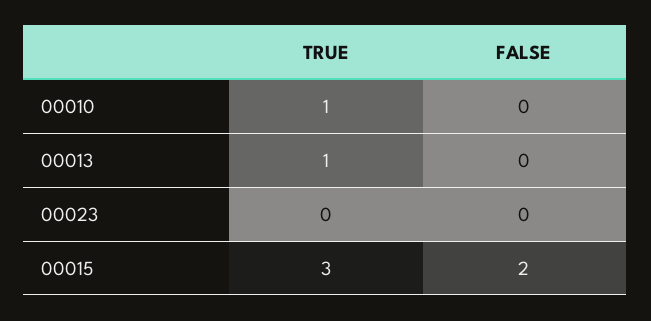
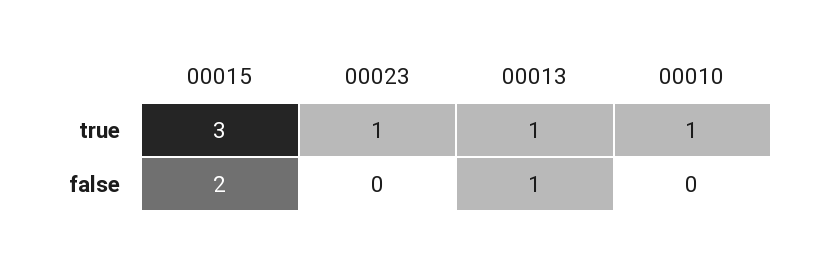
  {
    "TRUE": {
      "00010": 1,
      "00013": 1,
-     "00023": 0,
+     "00023": 1,
      "00015": 3
    },
    "FALSE": {
      "00010": 0,
-     "00013": 0,
+     "00013": 1,
      "00023": 0,
      "00015": 2
    }
  }

